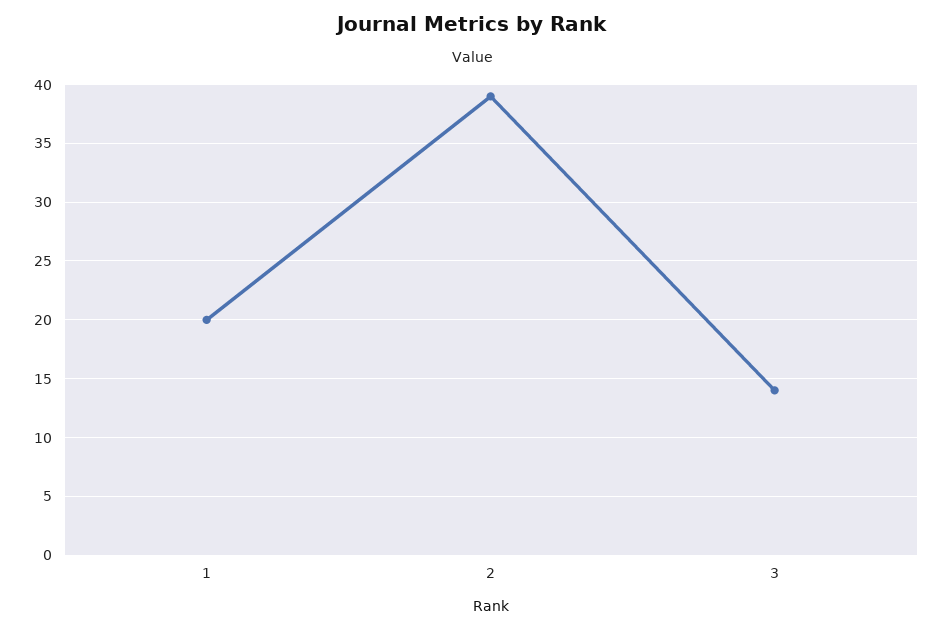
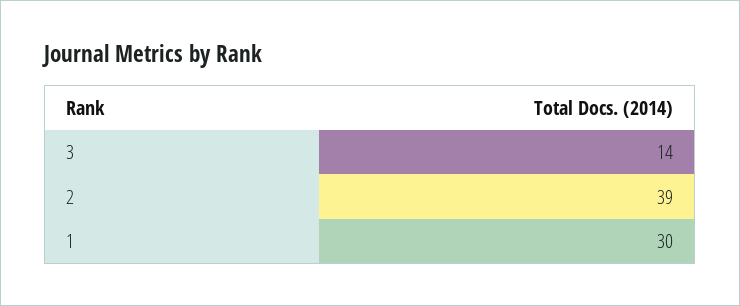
  {
-   "1": 20,
+   "1": 30,
    "2": 39,
    "3": 14
  }

